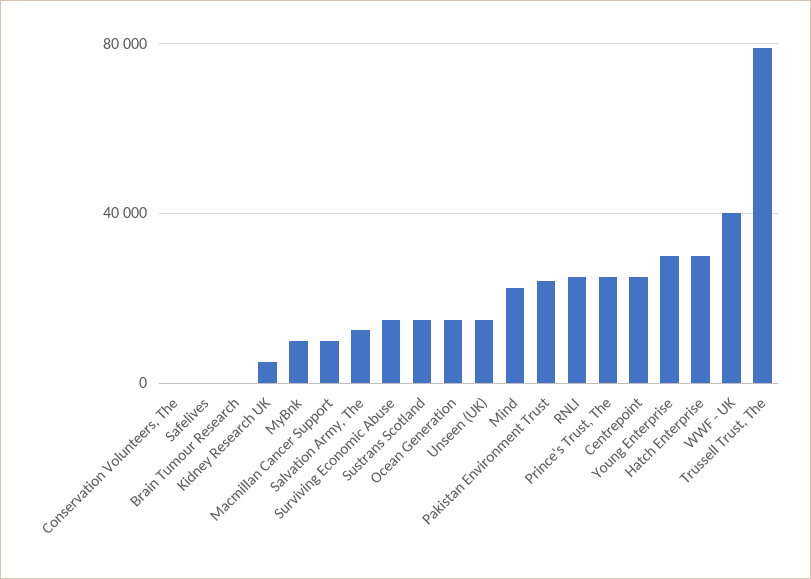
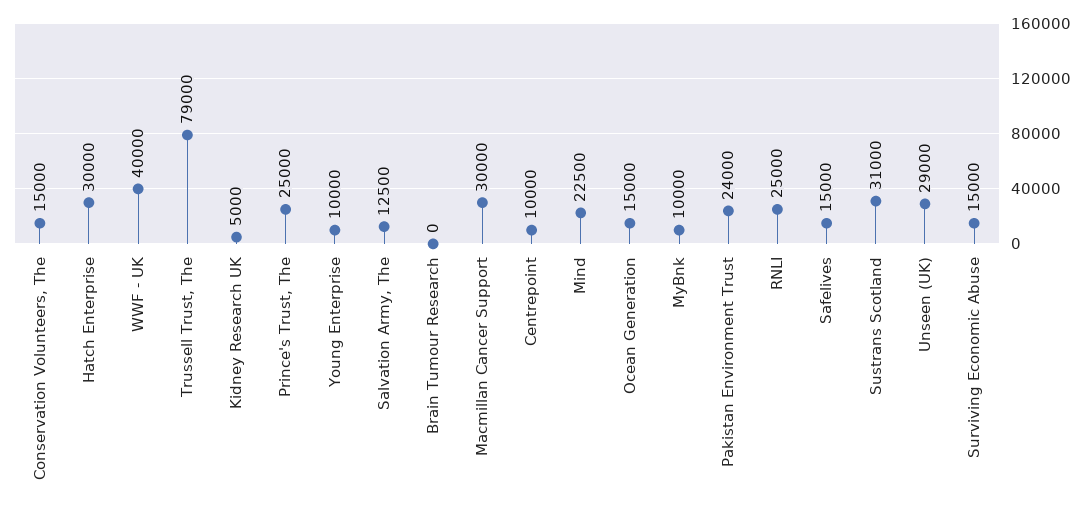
  {
-   "Conservation Volunteers, The": 0,
+   "Conservation Volunteers, The": 15000,
-   "Safelives": 0,
+   "Safelives": 15000,
    "Brain Tumour Research": 0,
    "Kidney Research UK": 5000,
    "MyBnk": 10000,
-   "Macmillan Cancer Support": 10000,
+   "Macmillan Cancer Support": 30000,
    "Salvation Army, The": 12500,
    "Surviving Economic Abuse": 15000,
-   "Sustrans Scotland": 15000,
+   "Sustrans Scotland": 31000,
    "Ocean Generation": 15000,
-   "Unseen (UK)": 15000,
+   "Unseen (UK)": 29000,
    "Mind": 22500,
    "Pakistan Environment Trust": 24000,
    "RNLI": 25000,
    "Prince's Trust, The": 25000,
-   "Centrepoint": 25000,
+   "Centrepoint": 10000,
-   "Young Enterprise": 30000,
+   "Young Enterprise": 10000,
    "Hatch Enterprise": 30000,
    "WWF - UK": 40000,
    "Trussell Trust, The": 79000
  }

